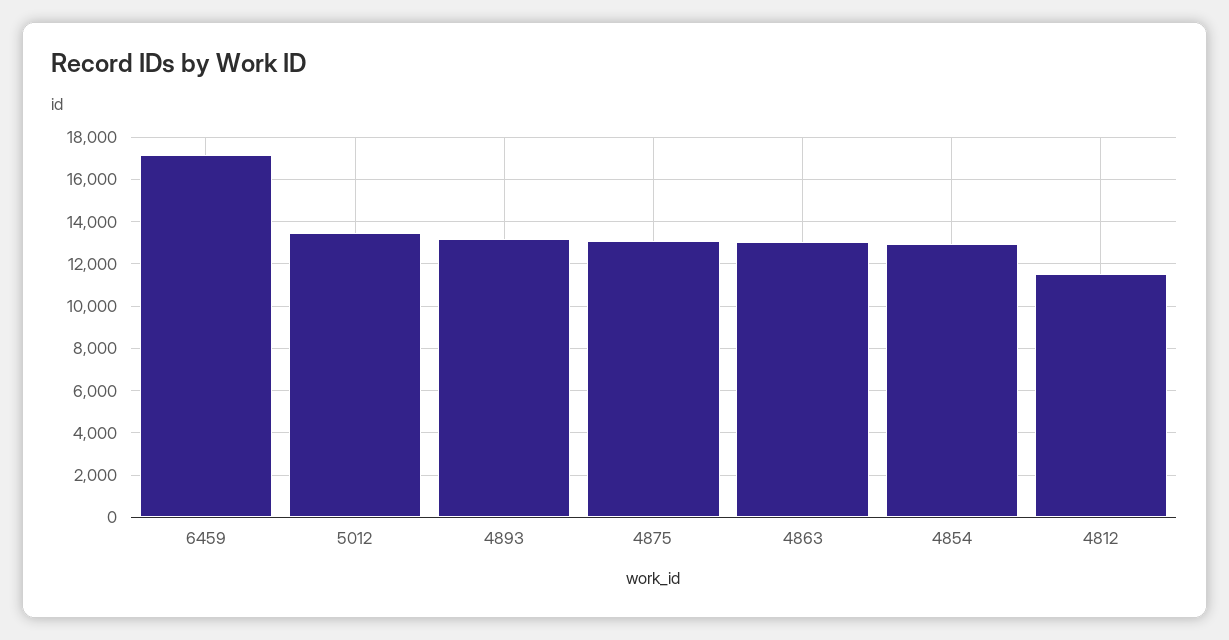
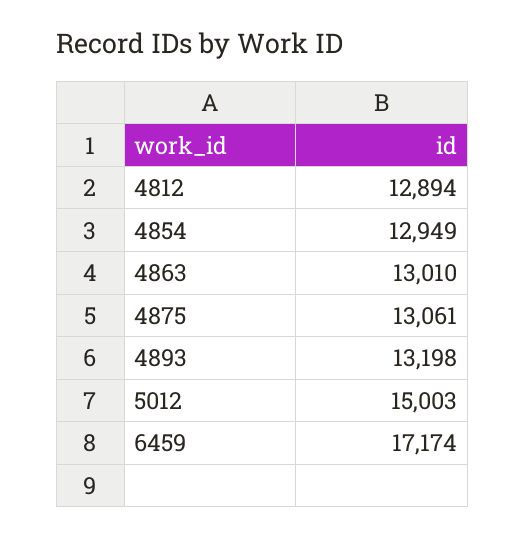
  {
    "6459": 17174,
-   "5012": 13500,
+   "5012": 15003,
    "4893": 13198,
    "4875": 13061,
    "4863": 13010,
    "4854": 12949,
-   "4812": 11500
+   "4812": 12894
  }

